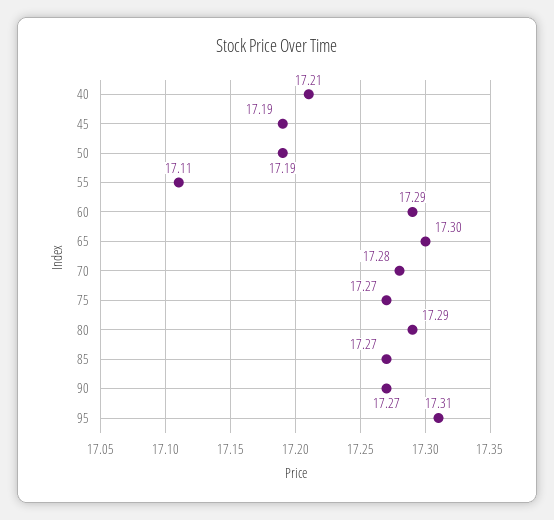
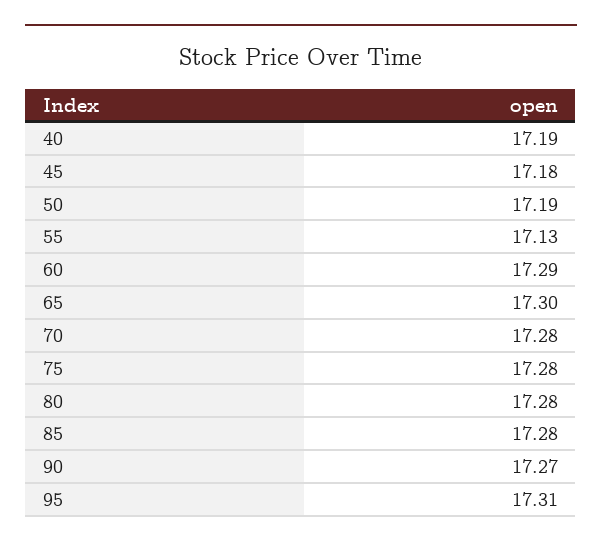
  {
-   "40": 17.21,
+   "40": 17.19,
-   "45": 17.19,
+   "45": 17.18,
    "50": 17.19,
-   "55": 17.11,
+   "55": 17.13,
    "60": 17.29,
    "65": 17.3,
    "70": 17.28,
-   "75": 17.27,
+   "75": 17.28,
-   "80": 17.29,
+   "80": 17.28,
-   "85": 17.27,
+   "85": 17.28,
    "90": 17.27,
    "95": 17.31
  }

